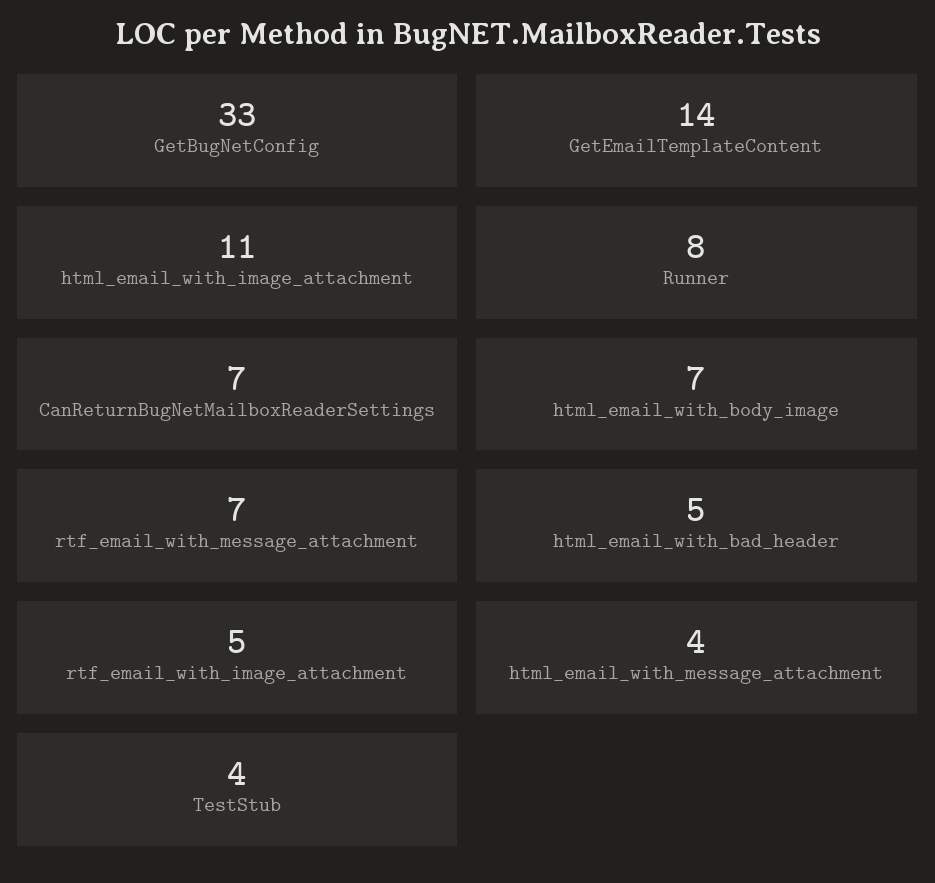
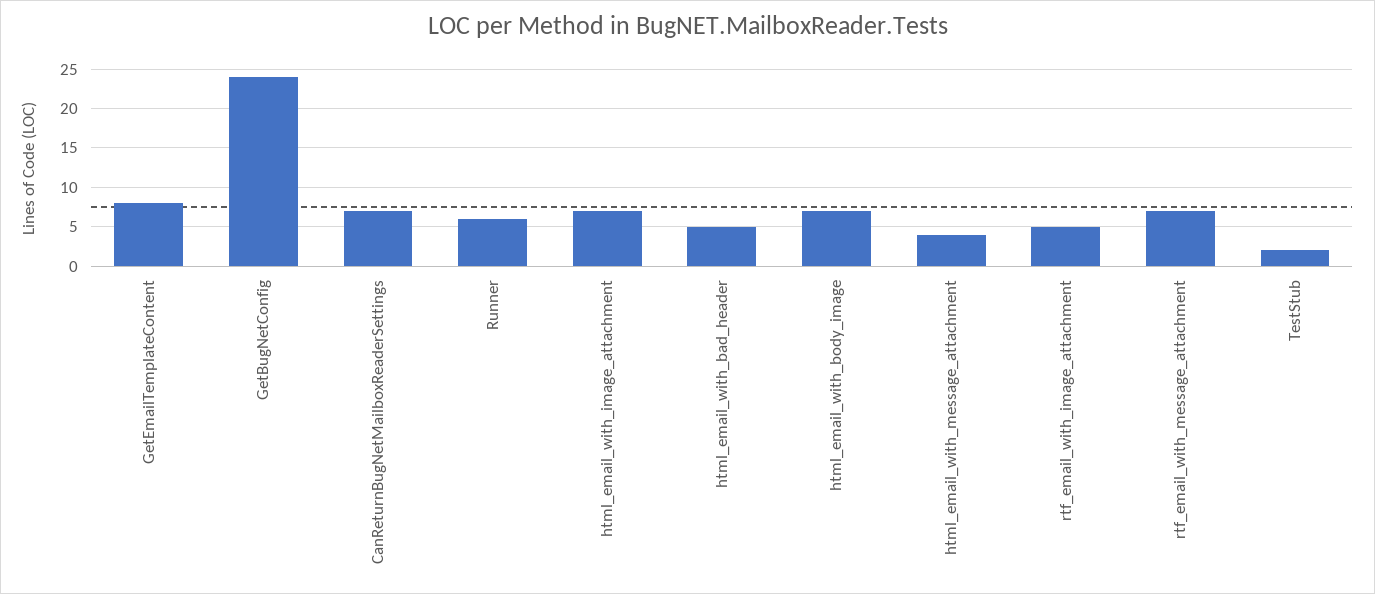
  {
-   "GetBugNetConfig": 33,
+   "GetBugNetConfig": 24,
-   "GetEmailTemplateContent": 14,
+   "GetEmailTemplateContent": 8,
-   "html_email_with_image_attachment": 11,
+   "html_email_with_image_attachment": 7,
-   "Runner": 8,
+   "Runner": 6,
    "CanReturnBugNetMailboxReaderSettings": 7,
    "html_email_with_body_image": 7,
    "rtf_email_with_message_attachment": 7,
    "html_email_with_bad_header": 5,
    "rtf_email_with_image_attachment": 5,
    "html_email_with_message_attachment": 4,
-   "TestStub": 4
+   "TestStub": 2
  }

